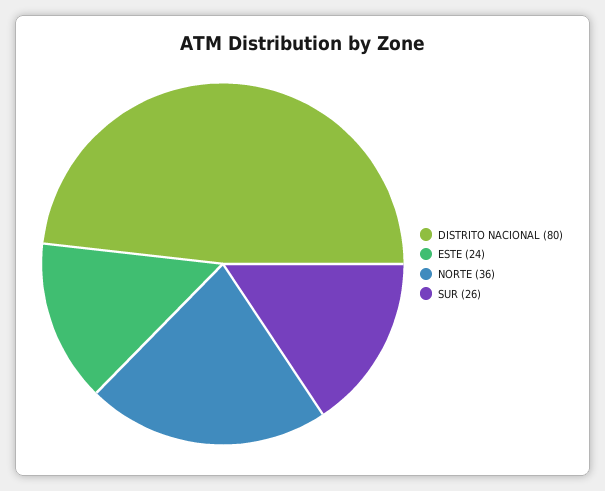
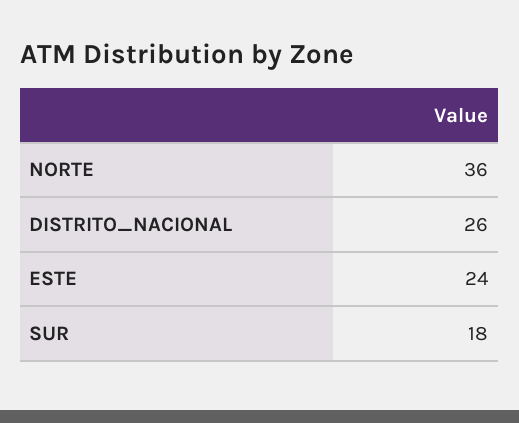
  {
-   "DISTRITO NACIONAL": 80,
+   "DISTRITO NACIONAL": 26,
    "ESTE": 24,
    "NORTE": 36,
-   "SUR": 26
+   "SUR": 18
  }

